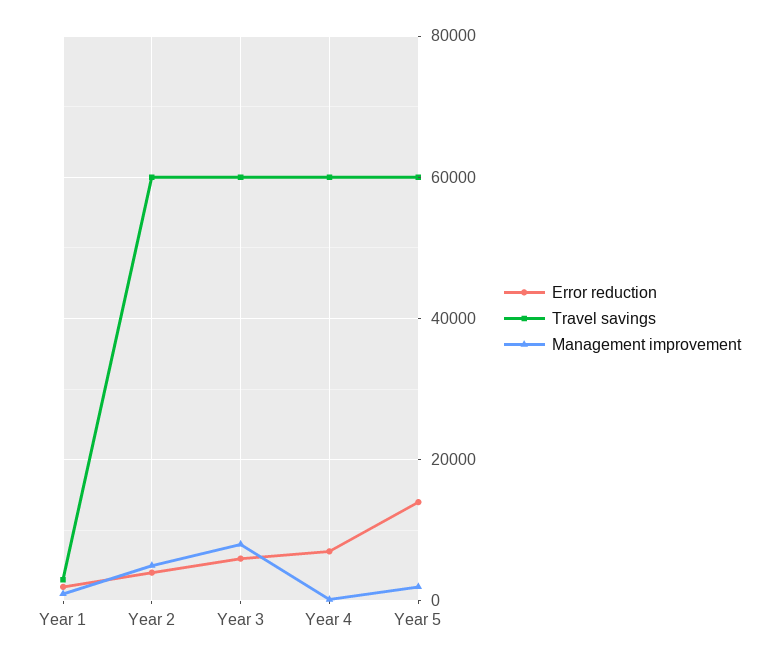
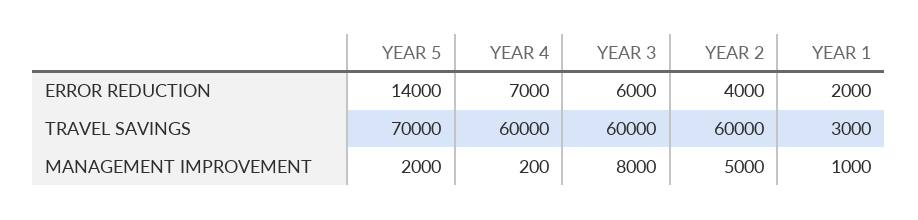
  {
    "Error reduction": {
      "Year 1": 2000,
      "Year 2": 4000,
      "Year 3": 6000,
      "Year 4": 7000,
      "Year 5": 14000
    },
    "Travel savings": {
      "Year 1": 3000,
      "Year 2": 60000,
      "Year 3": 60000,
      "Year 4": 60000,
-     "Year 5": 60000
+     "Year 5": 70000
    },
    "Management improvement": {
      "Year 1": 1000,
      "Year 2": 5000,
      "Year 3": 8000,
      "Year 4": 200,
      "Year 5": 2000
    }
  }

